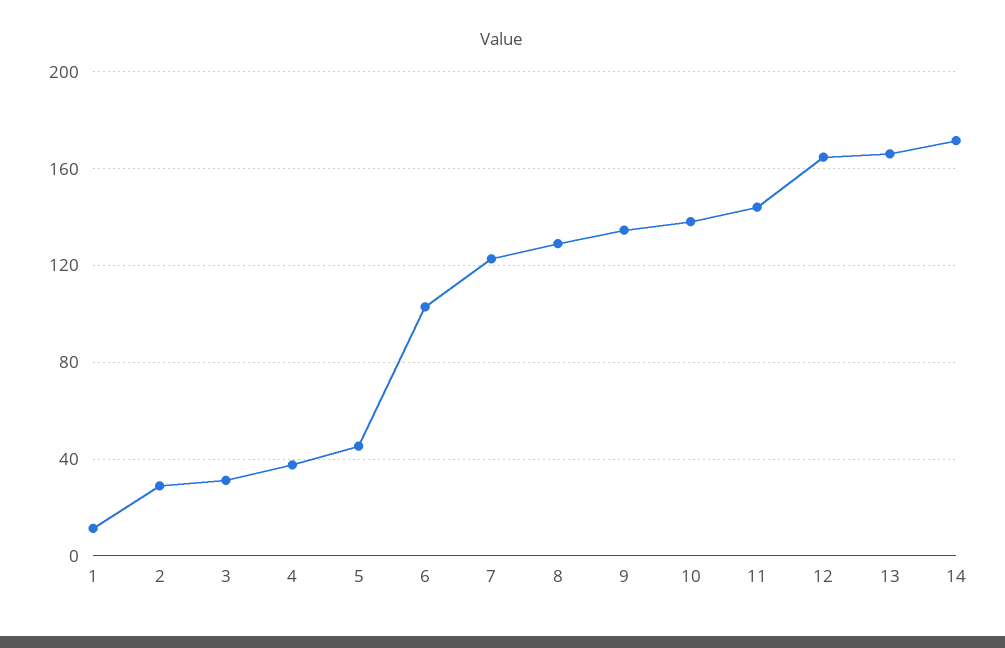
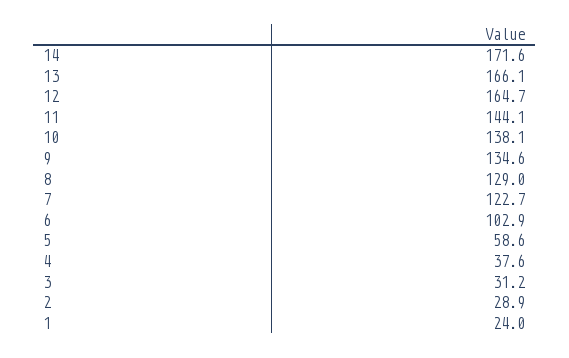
  {
-   "1": 10,
+   "1": 24,
    "2": 28.9,
    "3": 31.2,
    "4": 37.6,
-   "5": 45,
+   "5": 58.6,
    "6": 102.9,
    "7": 122.7,
    "8": 129,
    "9": 134.6,
    "10": 138.1,
    "11": 144.1,
    "12": 164.7,
    "13": 166.1,
    "14": 171.6
  }

